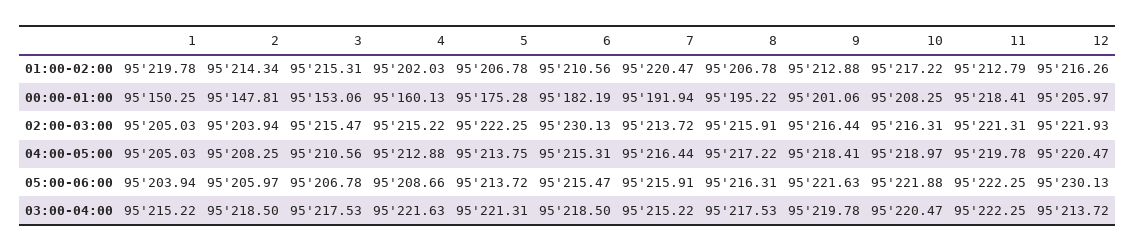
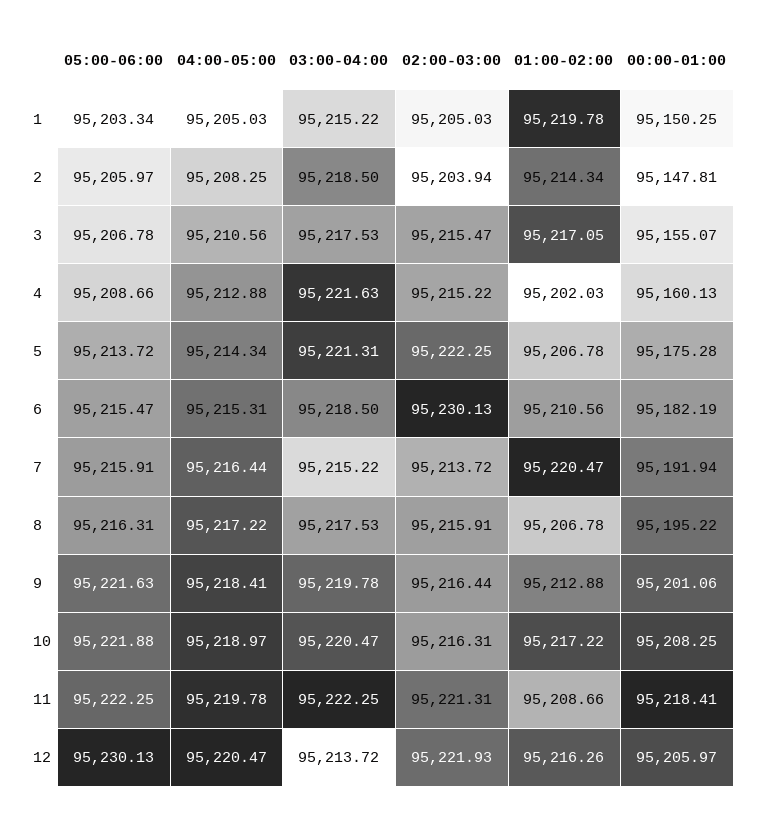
  {
    "1": {
      "01:00-02:00": 95219.78,
      "00:00-01:00": 95150.25,
      "02:00-03:00": 95205.03,
      "04:00-05:00": 95205.03,
-     "05:00-06:00": 95203.94,
+     "05:00-06:00": 95203.34,
      "03:00-04:00": 95215.22
    },
    "2": {
      "01:00-02:00": 95214.34,
      "00:00-01:00": 95147.81,
      "02:00-03:00": 95203.94,
      "04:00-05:00": 95208.25,
      "05:00-06:00": 95205.97,
      "03:00-04:00": 95218.5
    },
    "3": {
-     "01:00-02:00": 95215.31,
+     "01:00-02:00": 95217.05,
-     "00:00-01:00": 95153.06,
+     "00:00-01:00": 95155.07,
      "02:00-03:00": 95215.47,
      "04:00-05:00": 95210.56,
      "05:00-06:00": 95206.78,
      "03:00-04:00": 95217.53
    },
    "4": {
      "01:00-02:00": 95202.03,
      "00:00-01:00": 95160.13,
      "02:00-03:00": 95215.22,
      "04:00-05:00": 95212.88,
      "05:00-06:00": 95208.66,
      "03:00-04:00": 95221.63
    },
    "5": {
      "01:00-02:00": 95206.78,
      "00:00-01:00": 95175.28,
      "02:00-03:00": 95222.25,
-     "04:00-05:00": 95213.75,
+     "04:00-05:00": 95214.34,
      "05:00-06:00": 95213.72,
      "03:00-04:00": 95221.31
    },
    "6": {
      "01:00-02:00": 95210.56,
      "00:00-01:00": 95182.19,
      "02:00-03:00": 95230.13,
      "04:00-05:00": 95215.31,
      "05:00-06:00": 95215.47,
      "03:00-04:00": 95218.5
    },
    "7": {
      "01:00-02:00": 95220.47,
      "00:00-01:00": 95191.94,
      "02:00-03:00": 95213.72,
      "04:00-05:00": 95216.44,
      "05:00-06:00": 95215.91,
      "03:00-04:00": 95215.22
    },
    "8": {
      "01:00-02:00": 95206.78,
      "00:00-01:00": 95195.22,
      "02:00-03:00": 95215.91,
      "04:00-05:00": 95217.22,
      "05:00-06:00": 95216.31,
      "03:00-04:00": 95217.53
    },
    "9": {
      "01:00-02:00": 95212.88,
      "00:00-01:00": 95201.06,
      "02:00-03:00": 95216.44,
      "04:00-05:00": 95218.41,
      "05:00-06:00": 95221.63,
      "03:00-04:00": 95219.78
    },
    "10": {
      "01:00-02:00": 95217.22,
      "00:00-01:00": 95208.25,
      "02:00-03:00": 95216.31,
      "04:00-05:00": 95218.97,
      "05:00-06:00": 95221.88,
      "03:00-04:00": 95220.47
    },
    "11": {
-     "01:00-02:00": 95212.79,
+     "01:00-02:00": 95208.66,
      "00:00-01:00": 95218.41,
      "02:00-03:00": 95221.31,
      "04:00-05:00": 95219.78,
      "05:00-06:00": 95222.25,
      "03:00-04:00": 95222.25
    },
    "12": {
      "01:00-02:00": 95216.26,
      "00:00-01:00": 95205.97,
      "02:00-03:00": 95221.93,
      "04:00-05:00": 95220.47,
      "05:00-06:00": 95230.13,
      "03:00-04:00": 95213.72
    }
  }

